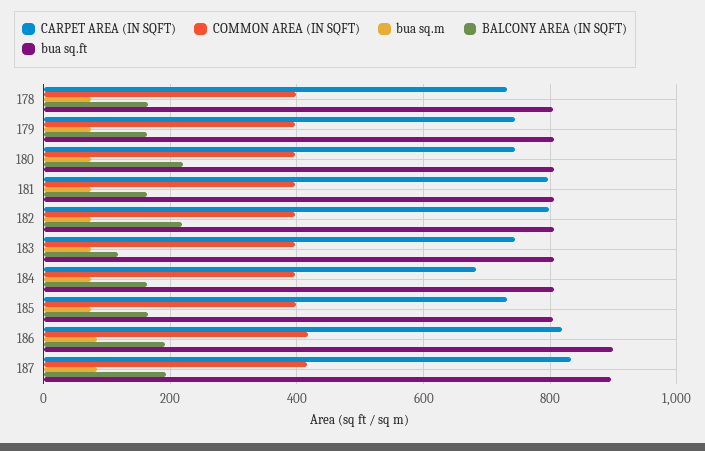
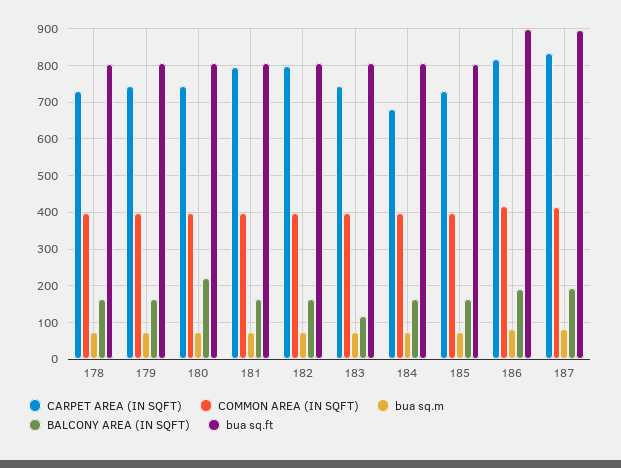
  {
    "CARPET AREA (IN SQFT)": {
      "178": 740,
      "179": 740,
      "180": 740,
      "181": 800,
      "182": 800,
      "183": 740,
      "184": 680,
      "185": 740,
      "186": 820,
      "187": 840
    },
    "COMMON AREA (IN SQFT)": {
      "178": 400,
      "179": 400,
      "180": 400,
      "181": 400,
      "182": 400,
      "183": 400,
      "184": 400,
      "185": 400,
      "186": 420,
      "187": 420
    },
    "bua sq.m": {
      "178": 80,
      "179": 80,
      "180": 80,
      "181": 80,
      "182": 80,
      "183": 80,
      "184": 80,
      "185": 80,
      "186": 80,
      "187": 80
    },
    "BALCONY AREA (IN SQFT)": {
      "178": 160,
      "179": 160,
      "180": 220,
      "181": 160,
-     "182": 220,
+     "182": 160,
      "183": 120,
      "184": 160,
      "185": 160,
      "186": 200,
      "187": 200
    },
    "bua sq.ft": {
      "178": 800,
      "179": 800,
      "180": 800,
      "181": 800,
      "182": 800,
      "183": 800,
      "184": 800,
      "185": 800,
      "186": 900,
      "187": 900
    }
  }

